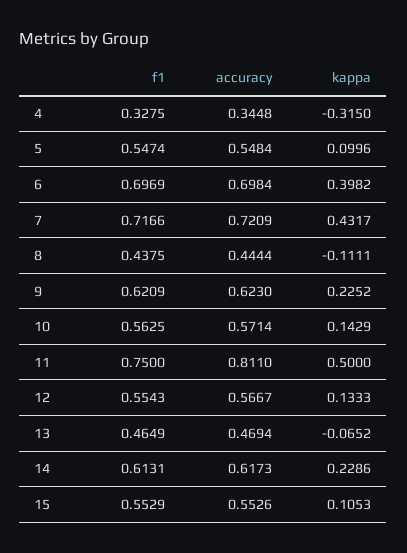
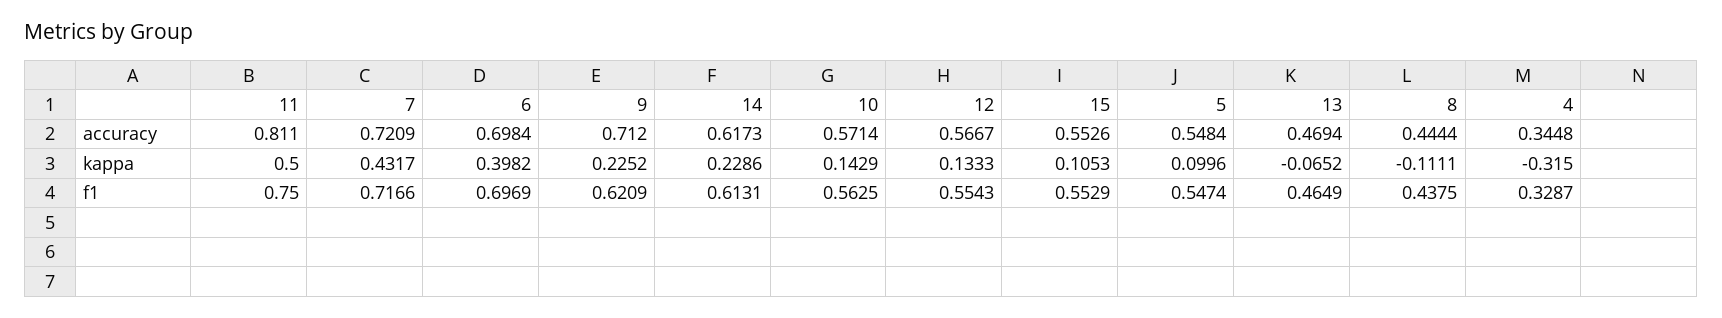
  {
    "f1": {
-     "4": 0.3275,
+     "4": 0.3287,
      "5": 0.5474,
      "6": 0.6969,
      "7": 0.7166,
      "8": 0.4375,
      "9": 0.6209,
      "10": 0.5625,
      "11": 0.75,
      "12": 0.5543,
      "13": 0.4649,
      "14": 0.6131,
      "15": 0.5529
    },
    "accuracy": {
      "4": 0.3448,
      "5": 0.5484,
      "6": 0.6984,
      "7": 0.7209,
      "8": 0.4444,
-     "9": 0.623,
+     "9": 0.712,
      "10": 0.5714,
      "11": 0.811,
      "12": 0.5667,
      "13": 0.4694,
      "14": 0.6173,
      "15": 0.5526
    },
    "kappa": {
      "4": -0.315,
      "5": 0.0996,
      "6": 0.3982,
      "7": 0.4317,
      "8": -0.1111,
      "9": 0.2252,
      "10": 0.1429,
      "11": 0.5,
      "12": 0.1333,
      "13": -0.0652,
      "14": 0.2286,
      "15": 0.1053
    }
  }

